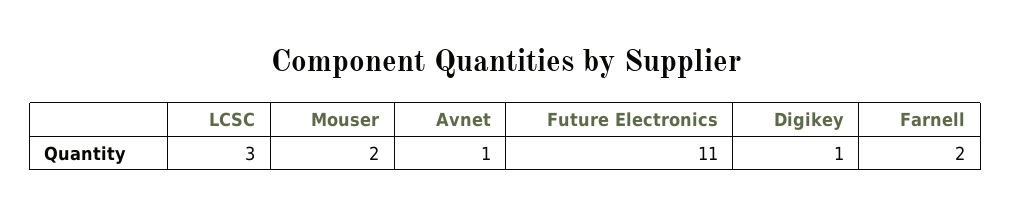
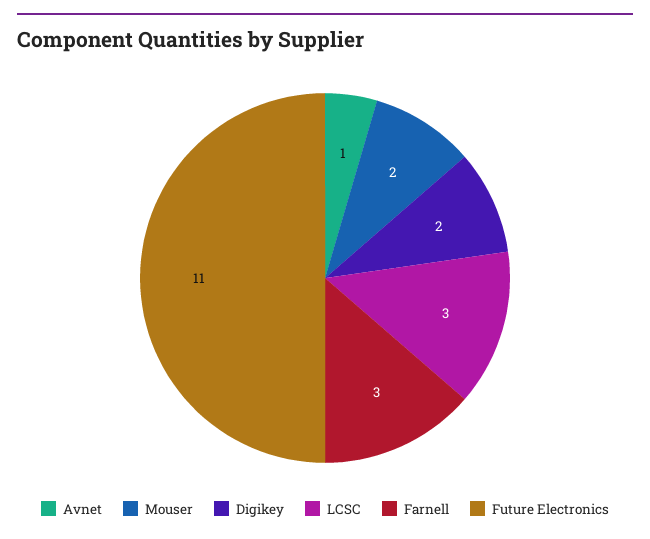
  {
    "LCSC": 3,
    "Mouser": 2,
    "Avnet": 1,
    "Future Electronics": 11,
-   "Digikey": 1,
+   "Digikey": 2,
-   "Farnell": 2
+   "Farnell": 3
  }

